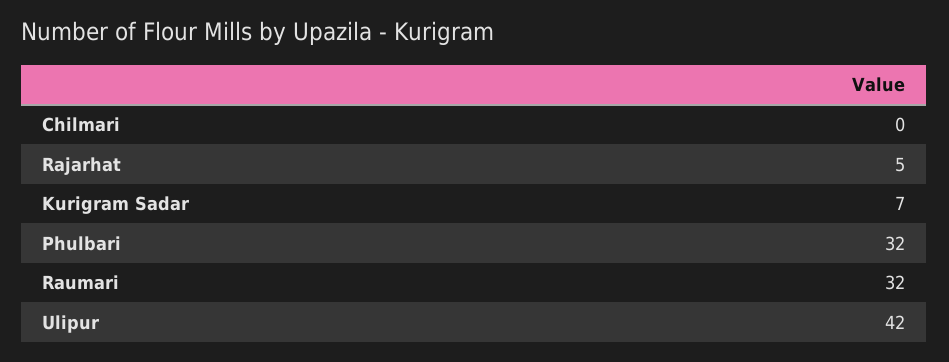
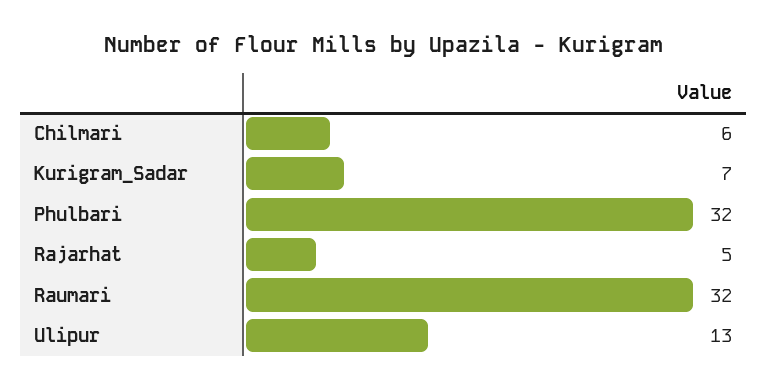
  {
-   "Chilmari": 0,
+   "Chilmari": 6,
    "Rajarhat": 5,
    "Kurigram Sadar": 7,
    "Phulbari": 32,
    "Raumari": 32,
-   "Ulipur": 42
+   "Ulipur": 13
  }

